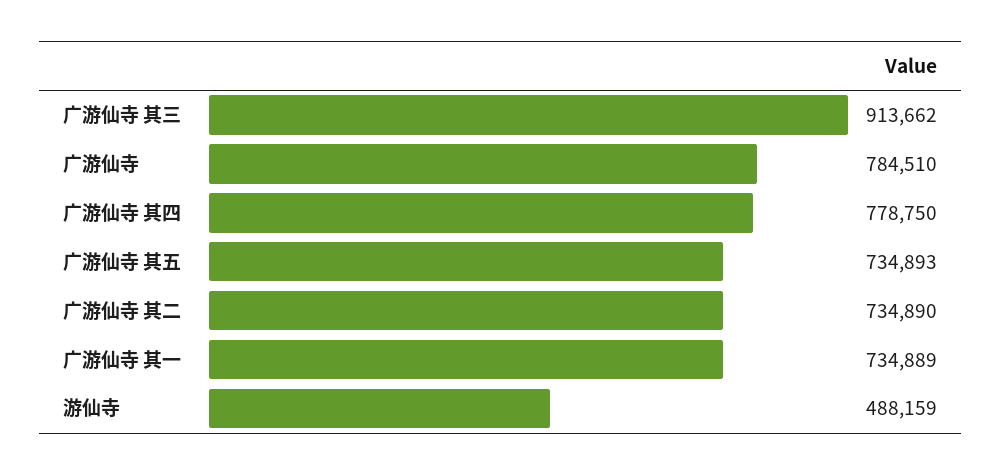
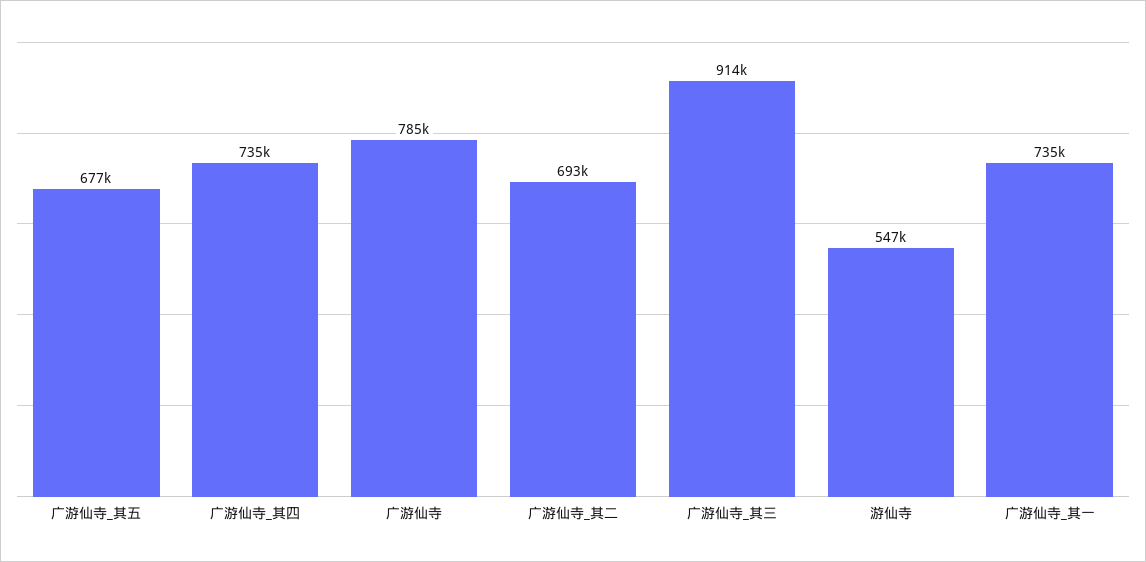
  {
    "广游仙寺 其三": 913662,
    "广游仙寺": 784510,
-   "广游仙寺 其四": 778750,
+   "广游仙寺 其四": 735000,
-   "广游仙寺 其五": 734893,
+   "广游仙寺 其五": 677000,
-   "广游仙寺 其二": 734890,
+   "广游仙寺 其二": 693000,
    "广游仙寺 其一": 734889,
-   "游仙寺": 488159
+   "游仙寺": 547000
  }

